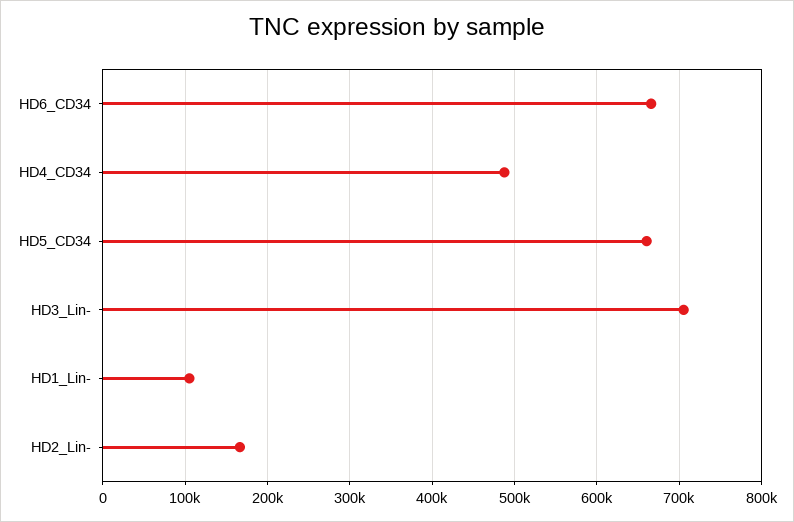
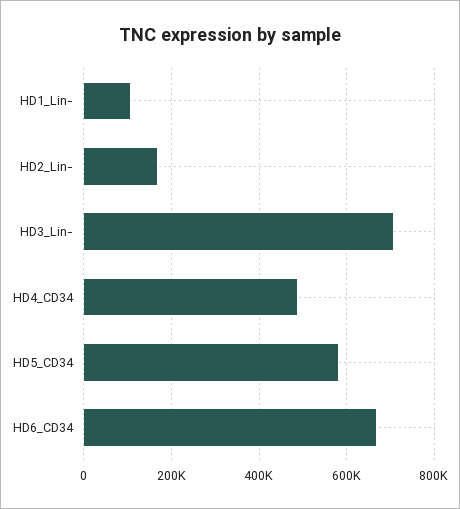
  {
    "HD6_CD34": 670000,
    "HD4_CD34": 490000,
-   "HD5_CD34": 660000,
+   "HD5_CD34": 580000,
    "HD3_Lin-": 710000,
    "HD1_Lin-": 100000,
    "HD2_Lin-": 170000
  }

